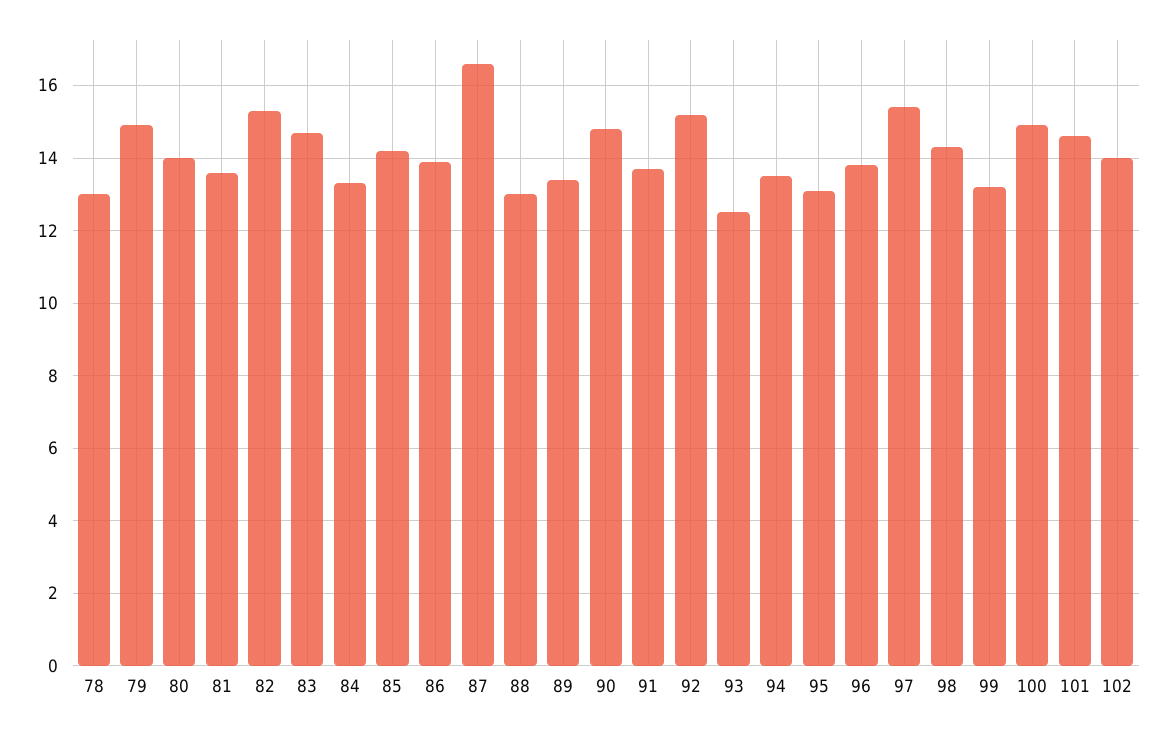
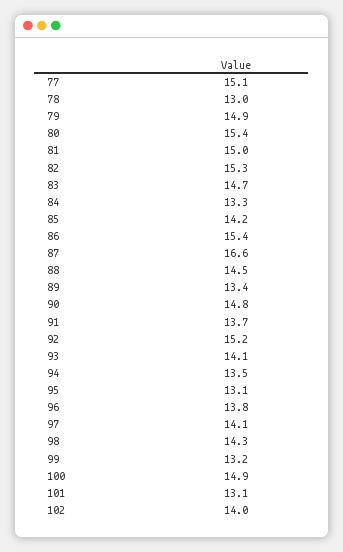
  {
    "78": 13,
    "79": 14.9,
-   "80": 14,
+   "80": 15.4,
-   "81": 13.5,
+   "81": 15,
    "82": 15.3,
    "83": 14.7,
    "84": 13.3,
    "85": 14.2,
-   "86": 14,
+   "86": 15.4,
    "87": 16.6,
-   "88": 13,
+   "88": 14.5,
    "89": 13.4,
    "90": 14.8,
    "91": 13.7,
    "92": 15.2,
-   "93": 12.5,
+   "93": 14.1,
    "94": 13.5,
    "95": 13.1,
    "96": 13.8,
-   "97": 15.5,
+   "97": 14.1,
    "98": 14.3,
    "99": 13.2,
    "100": 14.9,
-   "101": 14.5,
+   "101": 13.1,
-   "102": 14
+   "102": 14,
+   "77": 15.1
  }

